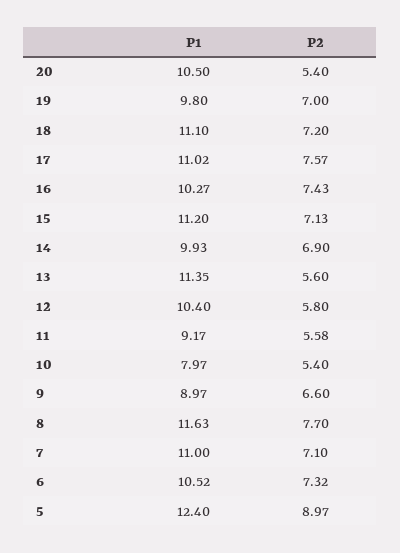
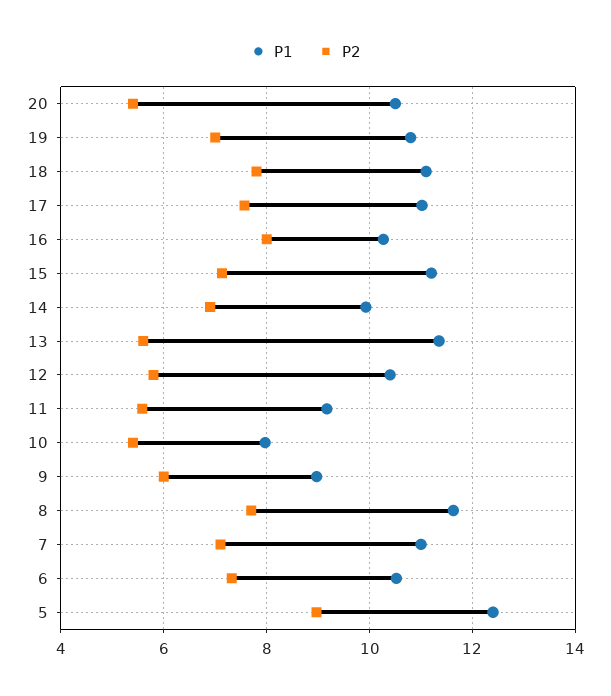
  {
    "P1": {
      "20": 10.5,
-     "19": 9.8,
+     "19": 10.8,
      "18": 11.1,
      "17": 11.02,
      "16": 10.27,
      "15": 11.2,
      "14": 9.93,
      "13": 11.35,
      "12": 10.4,
      "11": 9.17,
      "10": 7.97,
      "9": 8.97,
      "8": 11.63,
      "7": 11,
      "6": 10.52,
      "5": 12.4
    },
    "P2": {
      "20": 5.4,
      "19": 7,
-     "18": 7.2,
+     "18": 7.8,
      "17": 7.57,
-     "16": 7.43,
+     "16": 8,
      "15": 7.13,
      "14": 6.9,
      "13": 5.6,
      "12": 5.8,
      "11": 5.58,
      "10": 5.4,
-     "9": 6.6,
+     "9": 6,
      "8": 7.7,
      "7": 7.1,
      "6": 7.32,
      "5": 8.97
    }
  }

